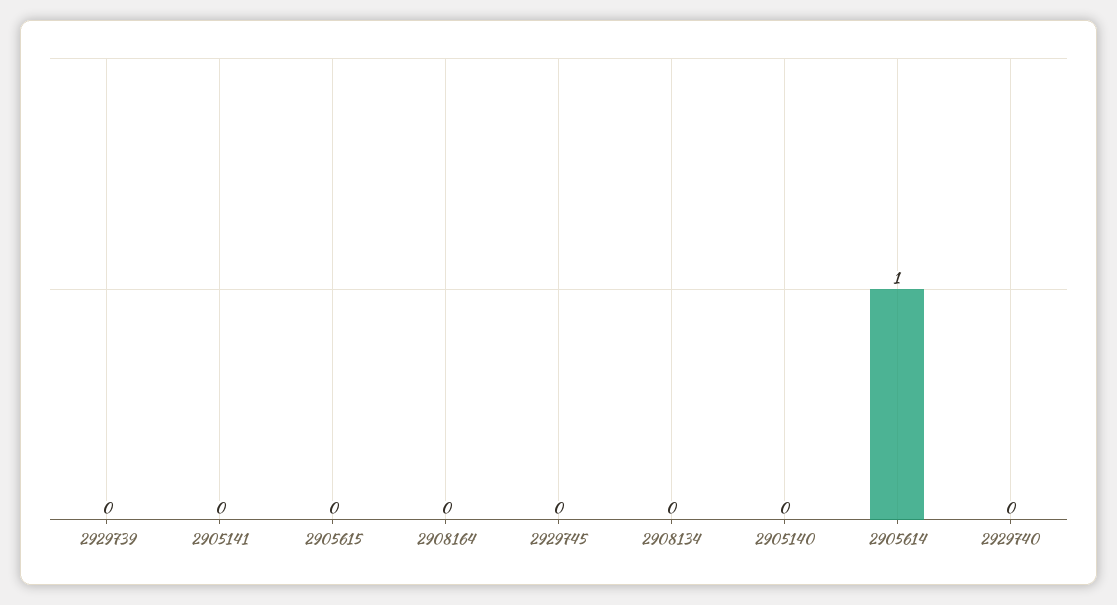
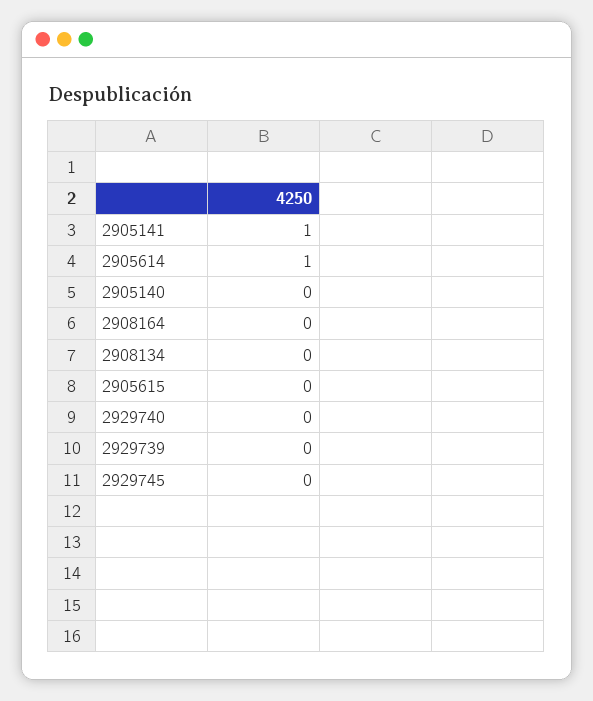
  {
    "2929739": 0,
-   "2905141": 0,
+   "2905141": 1,
    "2905615": 0,
    "2908164": 0,
    "2929745": 0,
    "2908134": 0,
    "2905140": 0,
    "2905614": 1,
    "2929740": 0
  }

